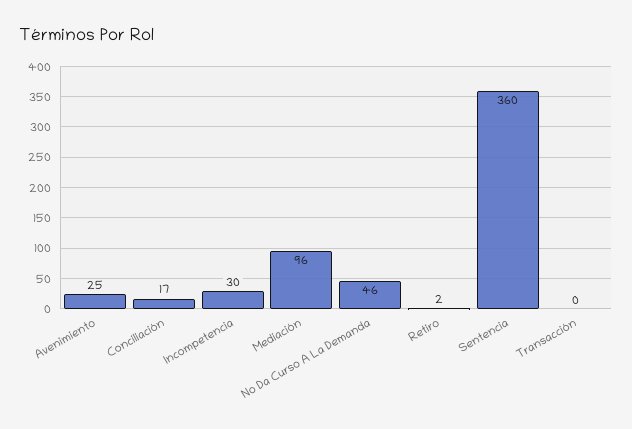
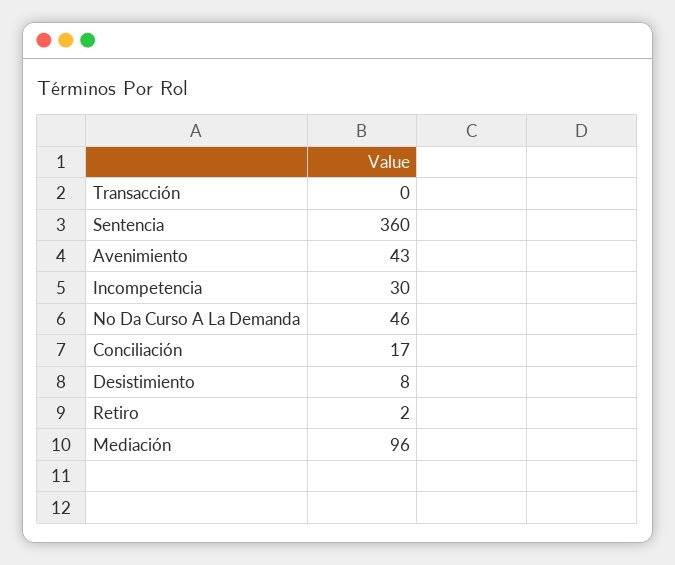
  {
-   "Avenimiento": 25,
+   "Avenimiento": 43,
    "Conciliación": 17,
    "Incompetencia": 30,
    "Mediación": 96,
    "No Da Curso A La Demanda": 46,
    "Retiro": 2,
    "Sentencia": 360,
-   "Transacción": 0
+   "Transacción": 0,
+   "Desistimiento": 8
  }

